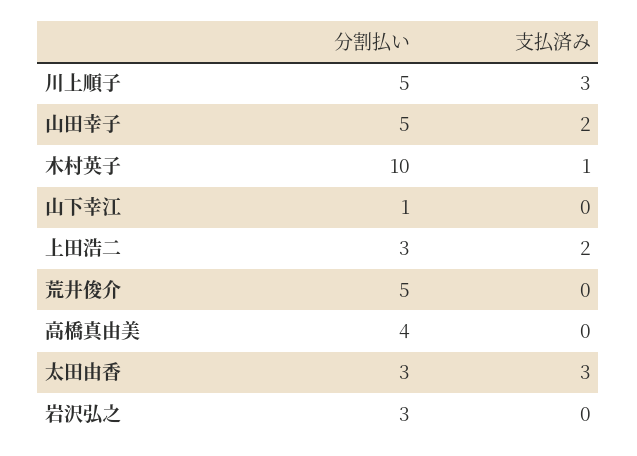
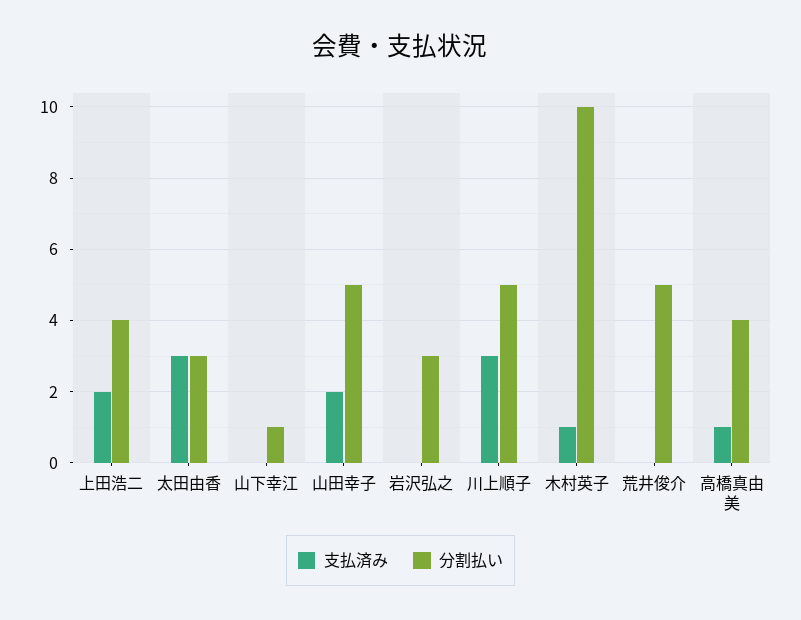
  {
    "分割払い": {
      "川上順子": 5,
      "山田幸子": 5,
      "木村英子": 10,
      "山下幸江": 1,
-     "上田浩二": 3,
+     "上田浩二": 4,
      "荒井俊介": 5,
      "高橋真由美": 4,
      "太田由香": 3,
      "岩沢弘之": 3
    },
    "支払済み": {
      "川上順子": 3,
      "山田幸子": 2,
      "木村英子": 1,
      "山下幸江": 0,
      "上田浩二": 2,
      "荒井俊介": 0,
-     "高橋真由美": 0,
+     "高橋真由美": 1,
      "太田由香": 3,
      "岩沢弘之": 0
    }
  }

